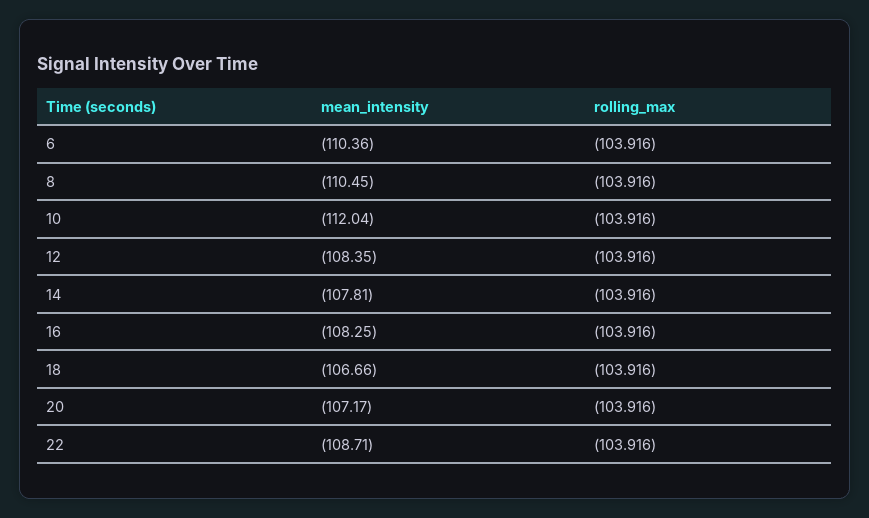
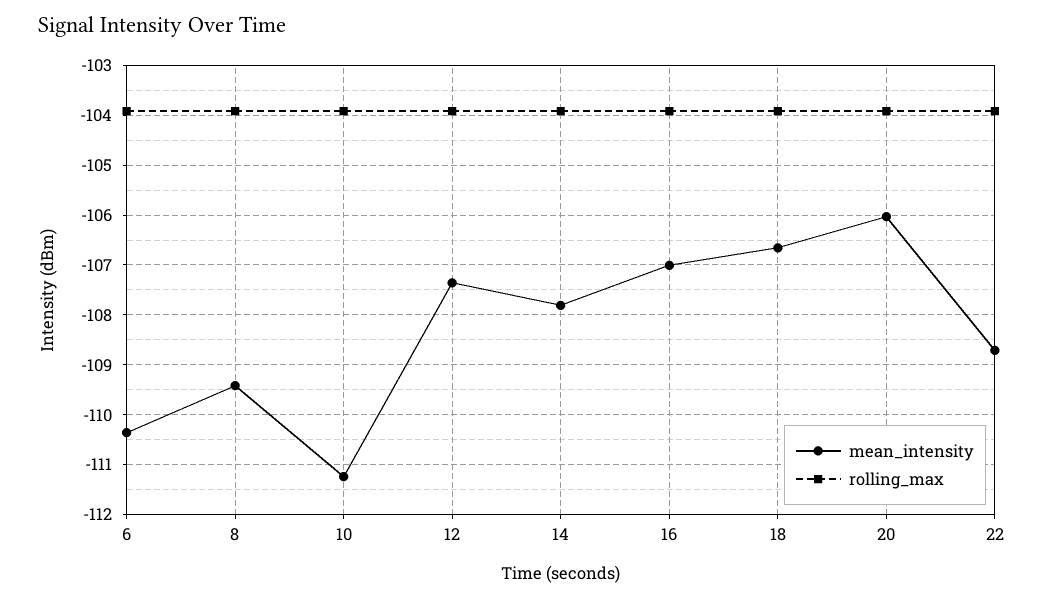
  {
    "mean_intensity": {
      "6": -110.36,
-     "8": -110.45,
+     "8": -109.4,
-     "10": -112.04,
+     "10": -111.2,
-     "12": -108.35,
+     "12": -107.4,
      "14": -107.81,
-     "16": -108.25,
+     "16": -107,
      "18": -106.66,
-     "20": -107.17,
+     "20": -106,
      "22": -108.71
    },
    "rolling_max": {
      "6": -103.916,
      "8": -103.916,
      "10": -103.916,
      "12": -103.916,
      "14": -103.916,
      "16": -103.916,
      "18": -103.916,
      "20": -103.916,
      "22": -103.916
    }
  }

